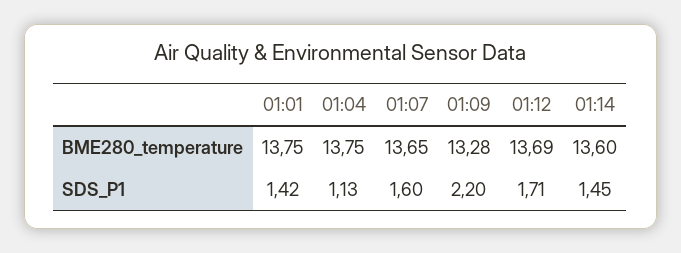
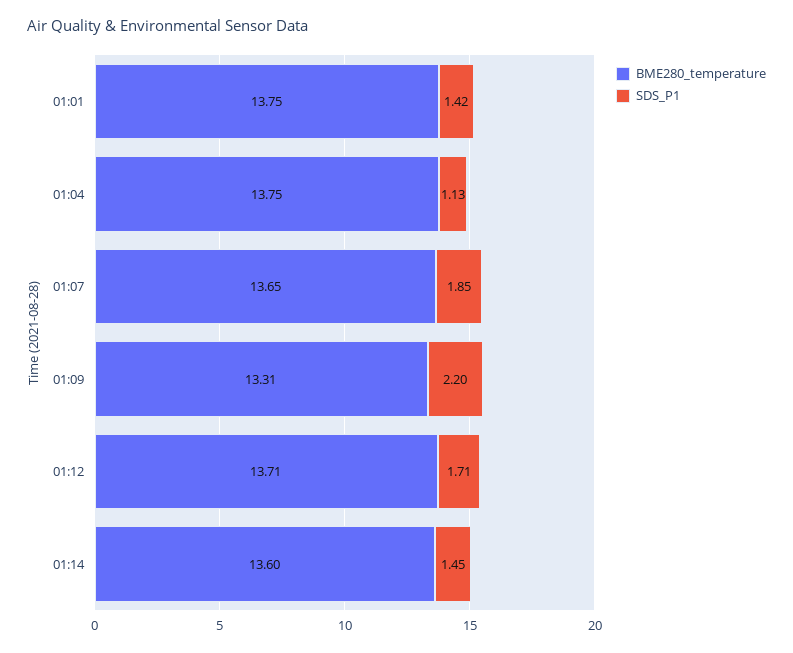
  {
    "BME280_temperature": {
      "01:01": 13.75,
      "01:04": 13.75,
      "01:07": 13.65,
-     "01:09": 13.28,
+     "01:09": 13.31,
-     "01:12": 13.69,
+     "01:12": 13.71,
      "01:14": 13.6
    },
    "SDS_P1": {
      "01:01": 1.42,
      "01:04": 1.13,
-     "01:07": 1.6,
+     "01:07": 1.85,
      "01:09": 2.2,
      "01:12": 1.71,
      "01:14": 1.45
    }
  }

